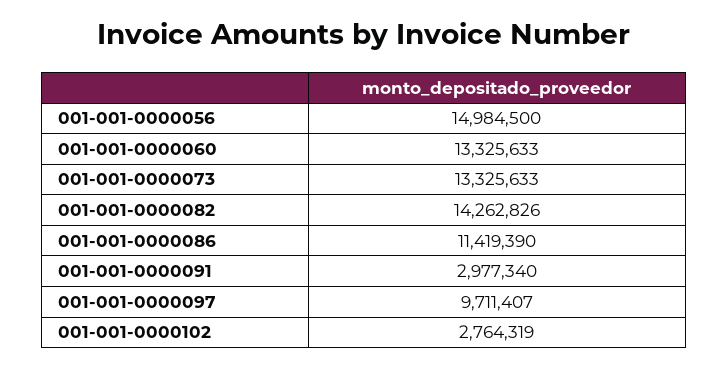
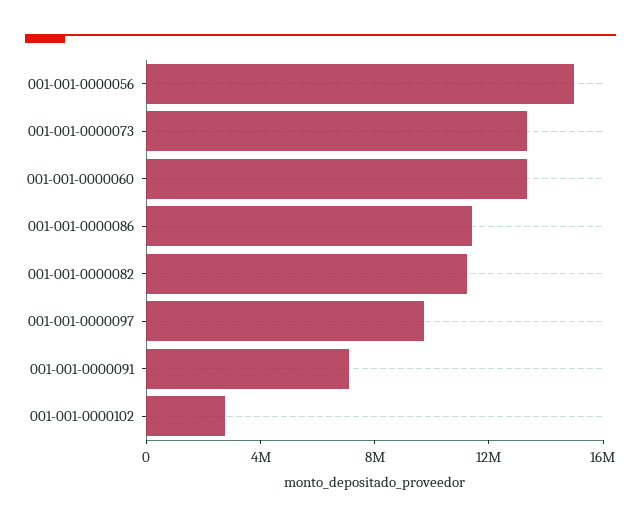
  {
    "001-001-0000056": 14984500,
    "001-001-0000060": 13325633,
    "001-001-0000073": 13325633,
-   "001-001-0000082": 14262826,
+   "001-001-0000082": 11000000,
    "001-001-0000086": 11419390,
-   "001-001-0000091": 2977340,
+   "001-001-0000091": 7000000,
    "001-001-0000097": 9711407,
    "001-001-0000102": 2764319
  }

